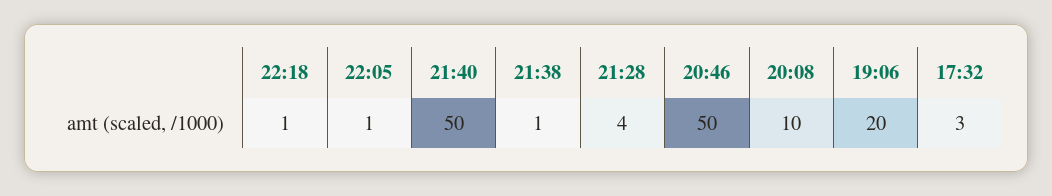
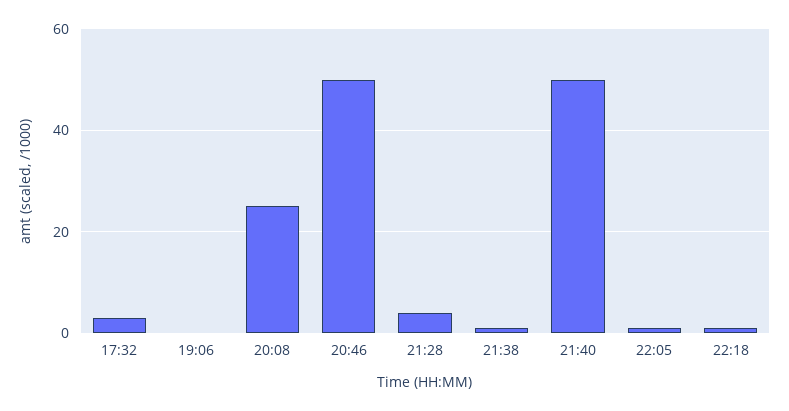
  {
    "22:18": 1,
    "22:05": 1,
    "21:40": 50,
    "21:38": 1,
    "21:28": 4,
    "20:46": 50,
-   "20:08": 10,
+   "20:08": 25,
-   "19:06": 20,
+   "19:06": 0,
    "17:32": 3
  }

